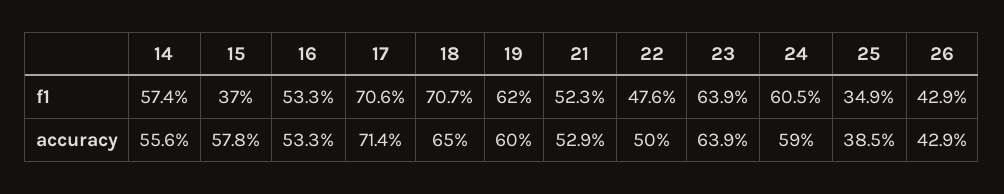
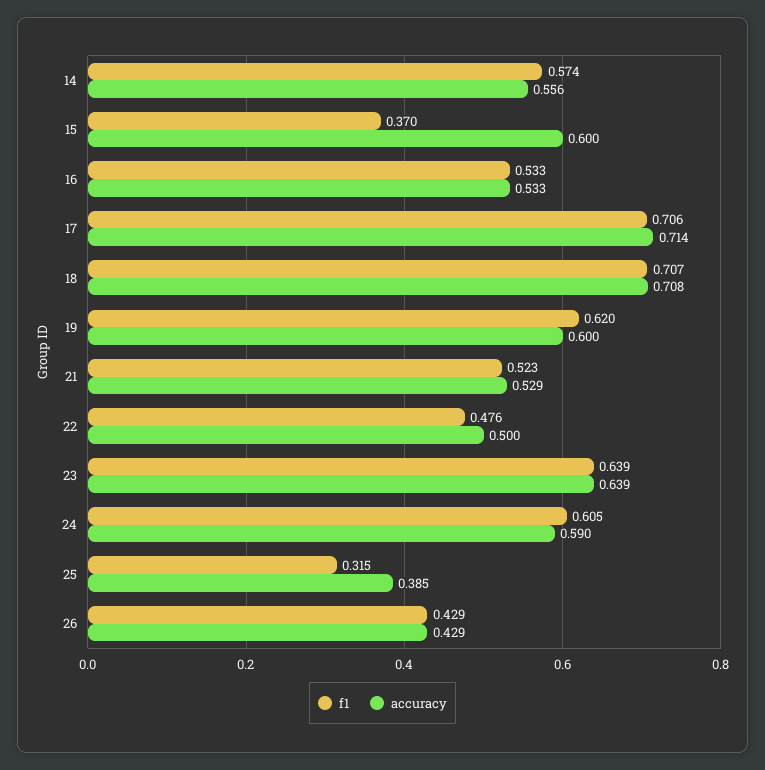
  {
    "f1": {
      "14": 0.574,
      "15": 0.37,
      "16": 0.533,
      "17": 0.706,
      "18": 0.707,
      "19": 0.62,
      "21": 0.523,
      "22": 0.476,
      "23": 0.639,
      "24": 0.605,
-     "25": 0.349,
+     "25": 0.315,
      "26": 0.429
    },
    "accuracy": {
      "14": 0.556,
-     "15": 0.578,
+     "15": 0.6,
      "16": 0.533,
      "17": 0.714,
-     "18": 0.65,
+     "18": 0.708,
      "19": 0.6,
      "21": 0.529,
      "22": 0.5,
      "23": 0.639,
      "24": 0.59,
      "25": 0.385,
      "26": 0.429
    }
  }

